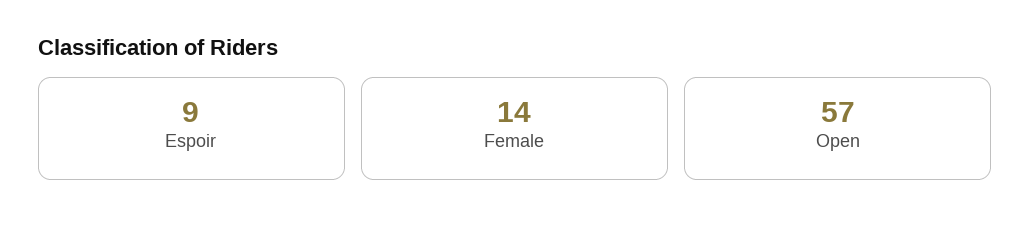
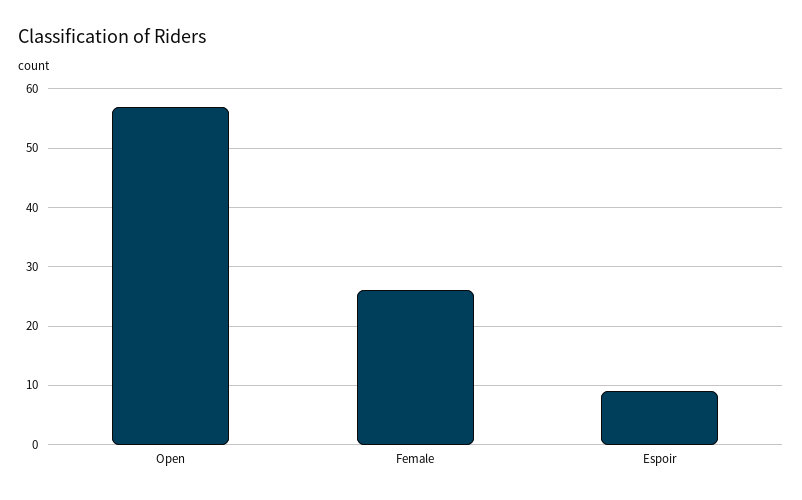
  {
    "Espoir": 9,
-   "Female": 14,
+   "Female": 25,
    "Open": 57
  }

